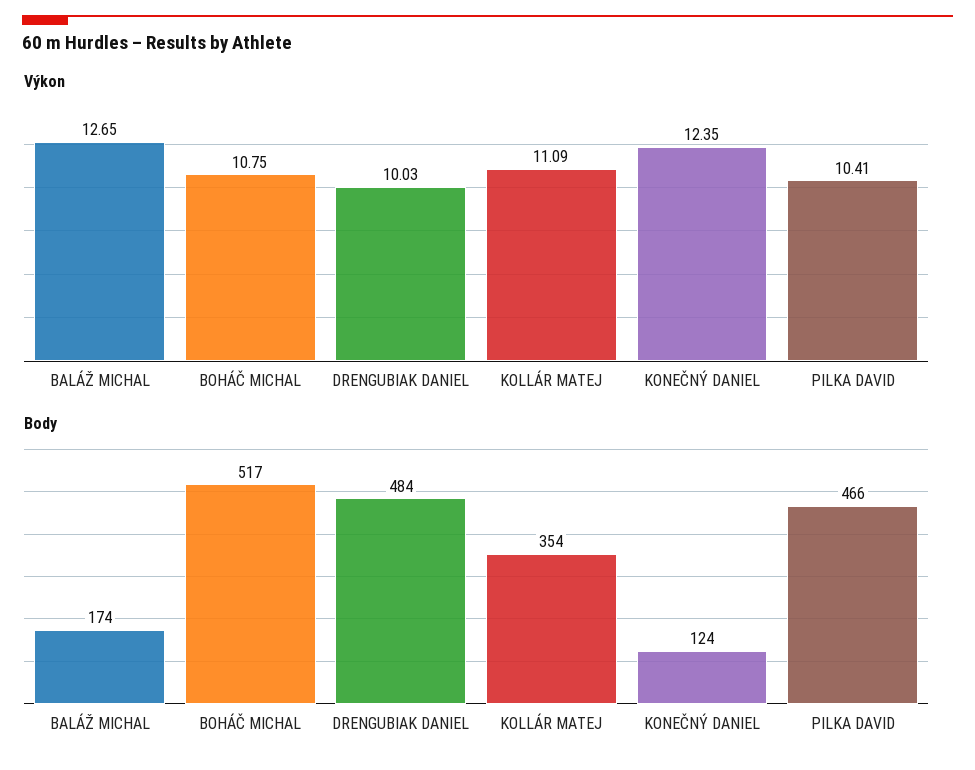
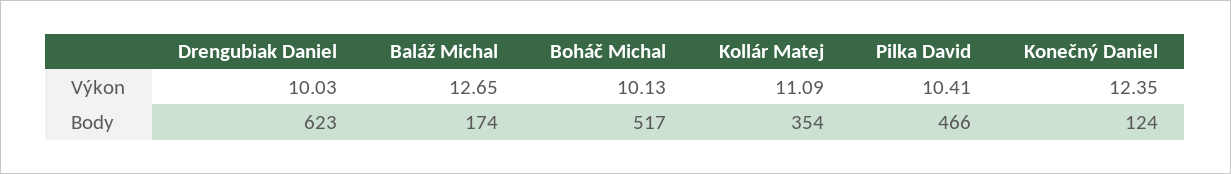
  {
    "Výkon": {
      "BALÁŽ MICHAL": 12.65,
-     "BOHÁČ MICHAL": 10.75,
+     "BOHÁČ MICHAL": 10.13,
      "DRENGUBIAK DANIEL": 10.03,
      "KOLLÁR MATEJ": 11.09,
      "KONEČNÝ DANIEL": 12.35,
      "PILKA DAVID": 10.41
    },
    "Body": {
      "BALÁŽ MICHAL": 174,
      "BOHÁČ MICHAL": 517,
-     "DRENGUBIAK DANIEL": 484,
+     "DRENGUBIAK DANIEL": 623,
      "KOLLÁR MATEJ": 354,
      "KONEČNÝ DANIEL": 124,
      "PILKA DAVID": 466
    }
  }

